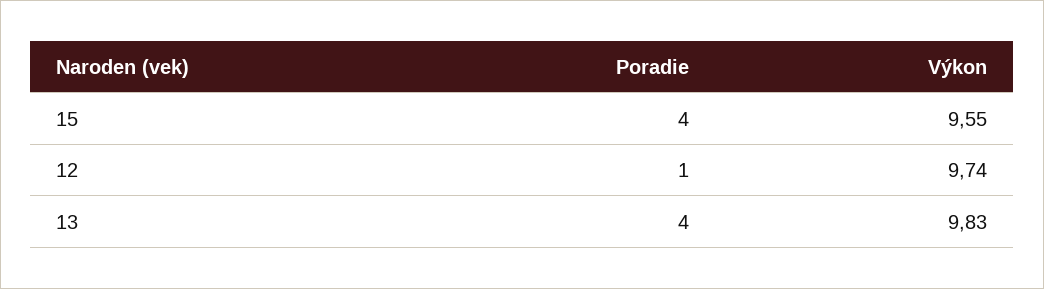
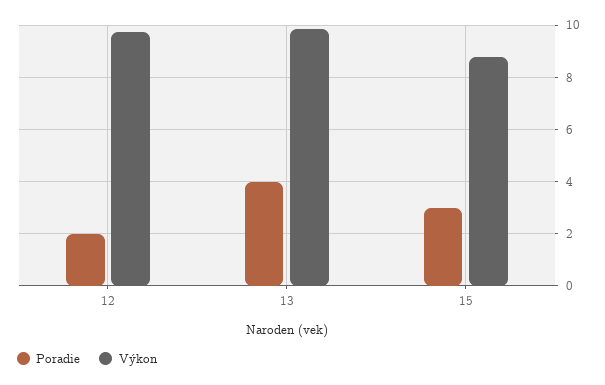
  {
    "Poradie": {
-     "15": 4,
+     "15": 3,
-     "12": 1,
+     "12": 2,
      "13": 4
    },
    "Výkon": {
-     "15": 9.55,
+     "15": 8.75,
      "12": 9.74,
      "13": 9.83
    }
  }

